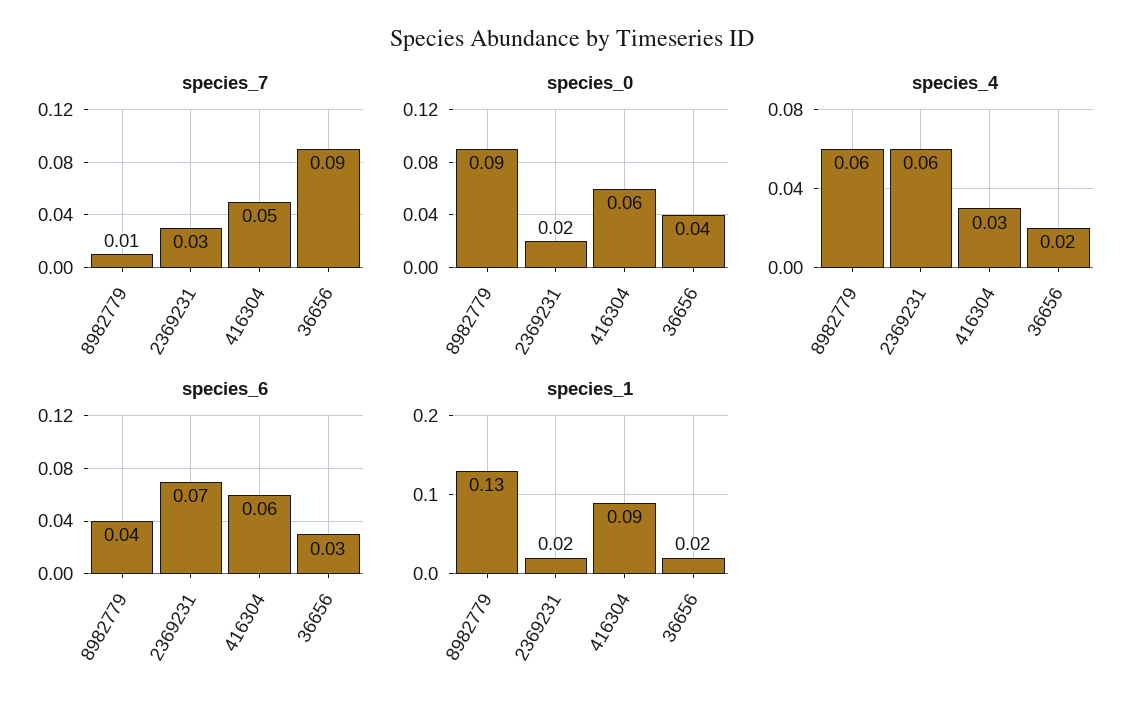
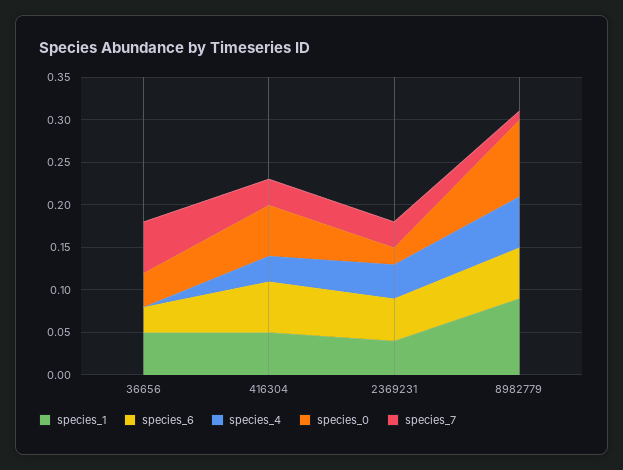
  {
    "species_7": {
      "8982779": 0.01,
      "2369231": 0.03,
-     "416304": 0.05,
+     "416304": 0.03,
-     "36656": 0.09
+     "36656": 0.06
    },
    "species_0": {
      "8982779": 0.09,
      "2369231": 0.02,
      "416304": 0.06,
      "36656": 0.04
    },
    "species_4": {
      "8982779": 0.06,
-     "2369231": 0.06,
+     "2369231": 0.04,
      "416304": 0.03,
-     "36656": 0.02
+     "36656": 0
    },
    "species_6": {
-     "8982779": 0.04,
+     "8982779": 0.06,
-     "2369231": 0.07,
+     "2369231": 0.05,
      "416304": 0.06,
      "36656": 0.03
    },
    "species_1": {
-     "8982779": 0.13,
+     "8982779": 0.09,
-     "2369231": 0.02,
+     "2369231": 0.04,
-     "416304": 0.09,
+     "416304": 0.05,
-     "36656": 0.02
+     "36656": 0.05
    }
  }

